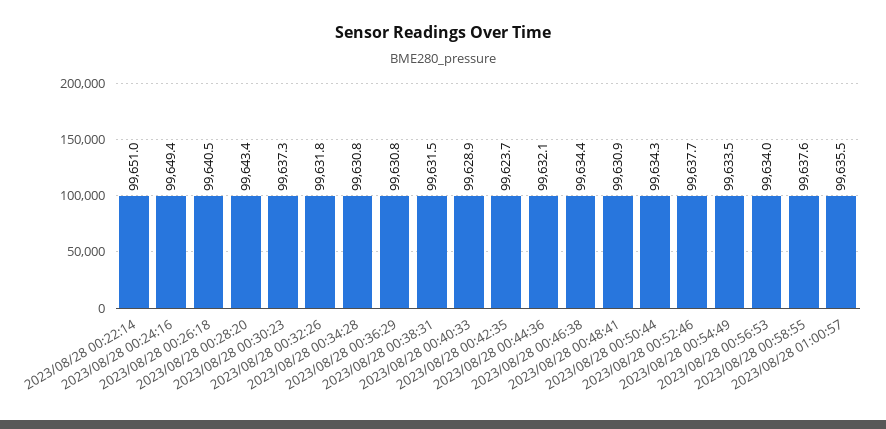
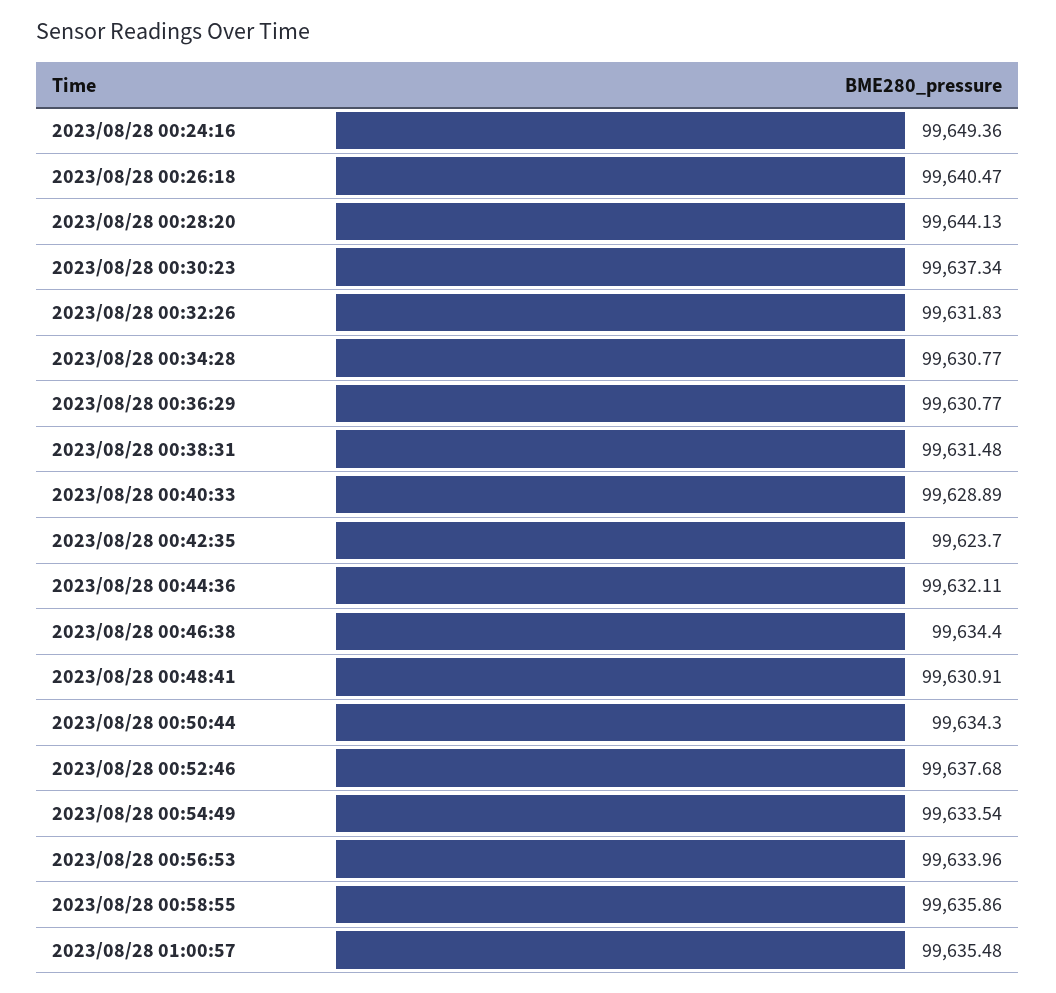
  {
-   "2023/08/28 00:22:14": 99651,
    "2023/08/28 00:24:16": 99649.36,
    "2023/08/28 00:26:18": 99640.47,
-   "2023/08/28 00:28:20": 99643.4,
+   "2023/08/28 00:28:20": 99644.13,
    "2023/08/28 00:30:23": 99637.34,
    "2023/08/28 00:32:26": 99631.83,
    "2023/08/28 00:34:28": 99630.77,
    "2023/08/28 00:36:29": 99630.77,
    "2023/08/28 00:38:31": 99631.48,
    "2023/08/28 00:40:33": 99628.89,
    "2023/08/28 00:42:35": 99623.7,
    "2023/08/28 00:44:36": 99632.11,
    "2023/08/28 00:46:38": 99634.4,
    "2023/08/28 00:48:41": 99630.91,
    "2023/08/28 00:50:44": 99634.3,
    "2023/08/28 00:52:46": 99637.68,
    "2023/08/28 00:54:49": 99633.54,
    "2023/08/28 00:56:53": 99633.96,
-   "2023/08/28 00:58:55": 99637.6,
+   "2023/08/28 00:58:55": 99635.86,
    "2023/08/28 01:00:57": 99635.48
  }

